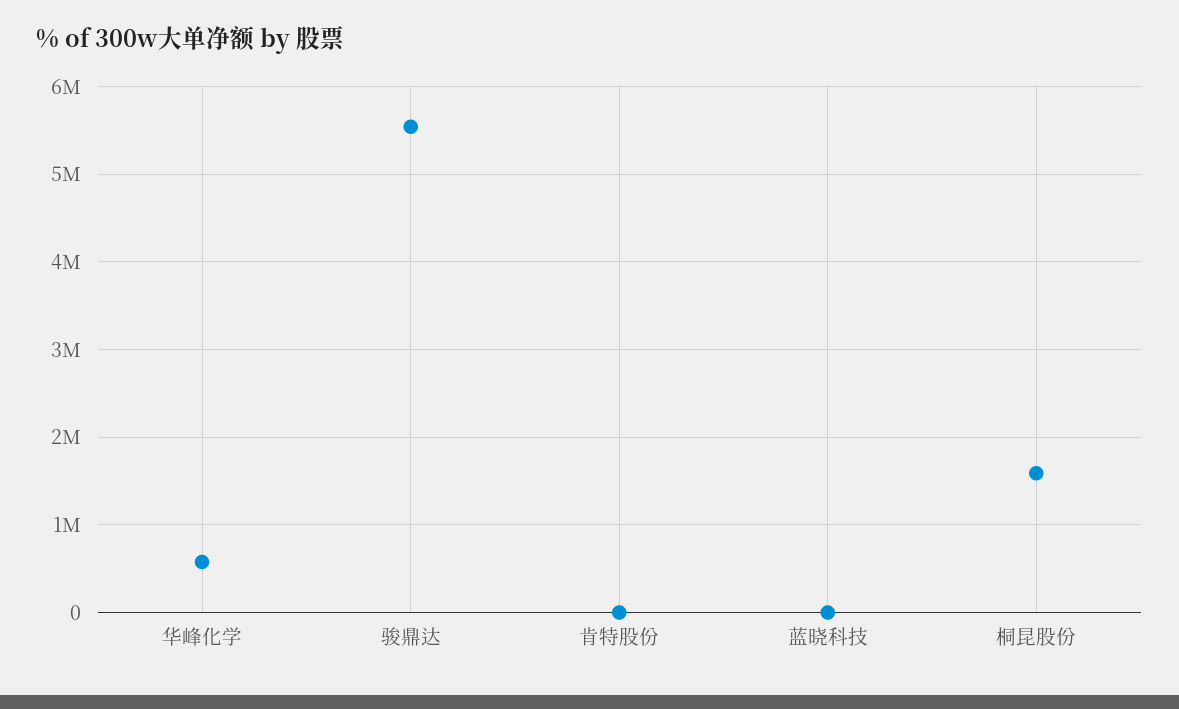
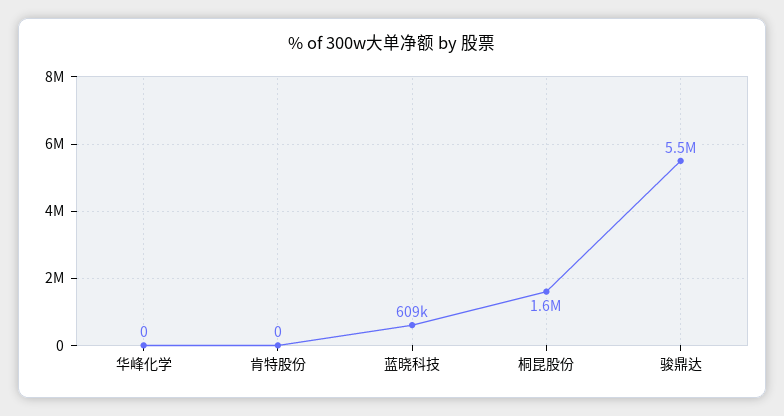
  {
-   "华峰化学": 600000,
+   "华峰化学": 0,
    "骏鼎达": 5500000,
    "肯特股份": 0,
-   "蓝晓科技": 0,
+   "蓝晓科技": 609000,
    "桐昆股份": 1600000
  }

